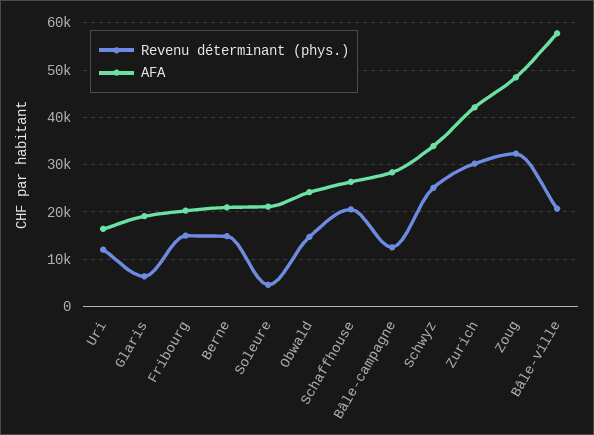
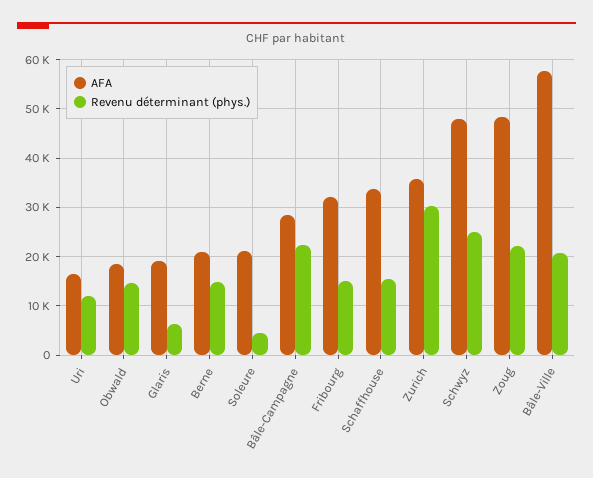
  {
    "Revenu déterminant (phys.)": {
      "Uri": 12000,
      "Glaris": 6000,
      "Fribourg": 14000,
      "Berne": 14000,
      "Soleure": 4000,
      "Obwald": 14000,
-     "Schaffhouse": 20000,
+     "Schaffhouse": 16000,
-     "Bâle-campagne": 12000,
+     "Bâle-campagne": 22000,
      "Schwyz": 26000,
      "Zurich": 30000,
-     "Zoug": 32000,
+     "Zoug": 22000,
      "Bâle-ville": 20000
    },
    "AFA": {
      "Uri": 16000,
      "Glaris": 20000,
-     "Fribourg": 20000,
+     "Fribourg": 32000,
      "Berne": 20000,
      "Soleure": 22000,
-     "Obwald": 24000,
+     "Obwald": 18000,
-     "Schaffhouse": 26000,
+     "Schaffhouse": 34000,
      "Bâle-campagne": 28000,
-     "Schwyz": 34000,
+     "Schwyz": 48000,
-     "Zurich": 42000,
+     "Zurich": 36000,
      "Zoug": 48000,
      "Bâle-ville": 58000
    }
  }

